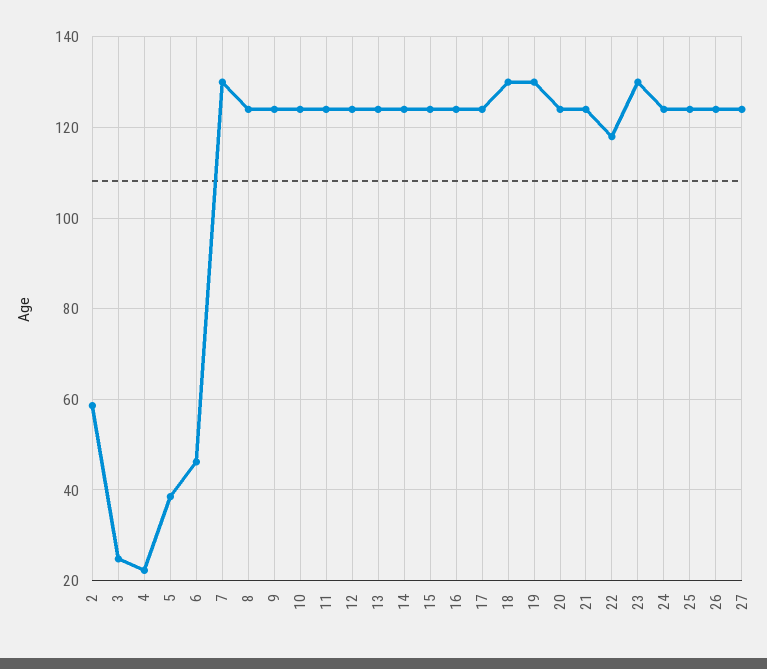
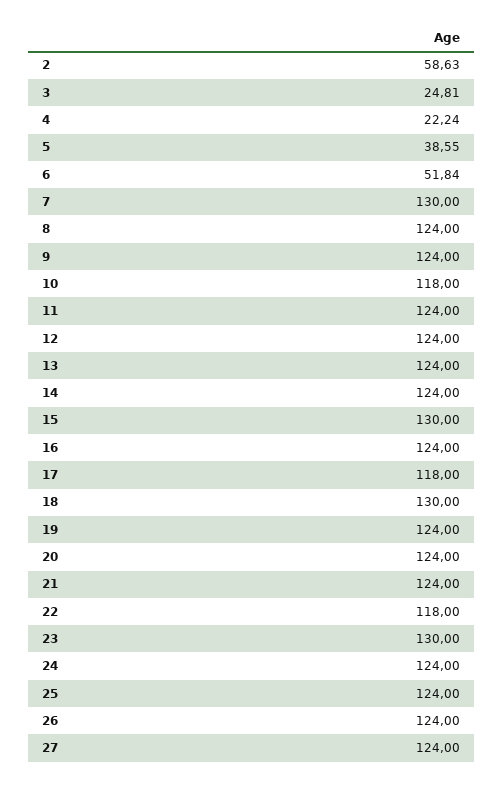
  {
    "2": 58.63,
    "3": 24.81,
    "4": 22.24,
    "5": 38.55,
-   "6": 46,
+   "6": 51.84,
    "7": 130,
    "8": 124,
    "9": 124,
-   "10": 124,
+   "10": 118,
    "11": 124,
    "12": 124,
    "13": 124,
    "14": 124,
-   "15": 124,
+   "15": 130,
    "16": 124,
-   "17": 124,
+   "17": 118,
    "18": 130,
-   "19": 130,
+   "19": 124,
    "20": 124,
    "21": 124,
    "22": 118,
    "23": 130,
    "24": 124,
    "25": 124,
    "26": 124,
    "27": 124
  }

